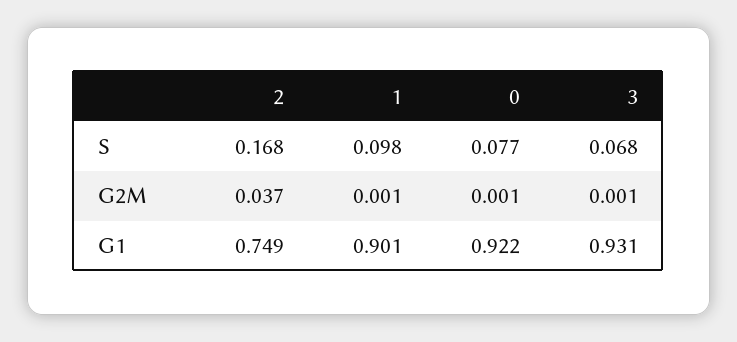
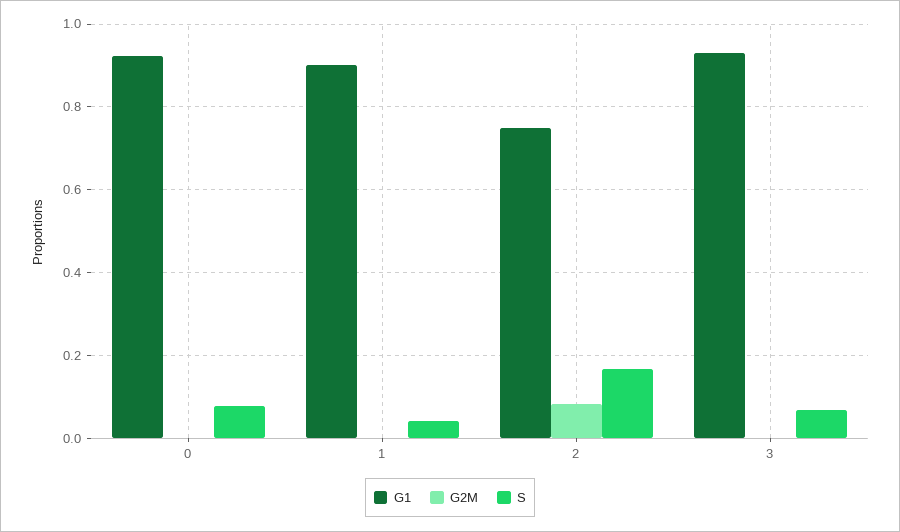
  {
    "S": {
      "2": 0.168,
-     "1": 0.098,
+     "1": 0.04,
      "0": 0.077,
      "3": 0.068
    },
    "G2M": {
-     "2": 0.037,
+     "2": 0.08,
      "1": 0.001,
      "0": 0.001,
      "3": 0.001
    },
    "G1": {
      "2": 0.749,
      "1": 0.901,
      "0": 0.922,
      "3": 0.931
    }
  }

